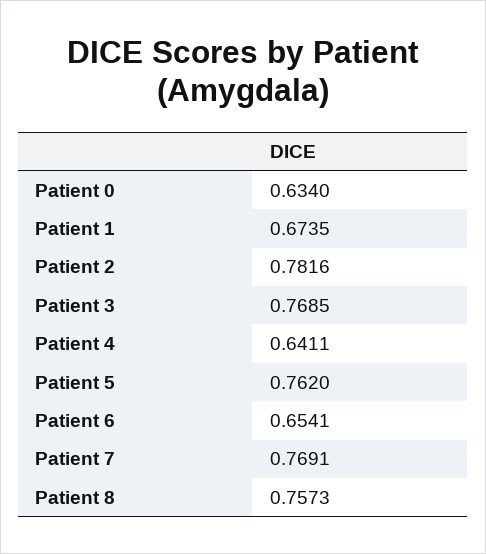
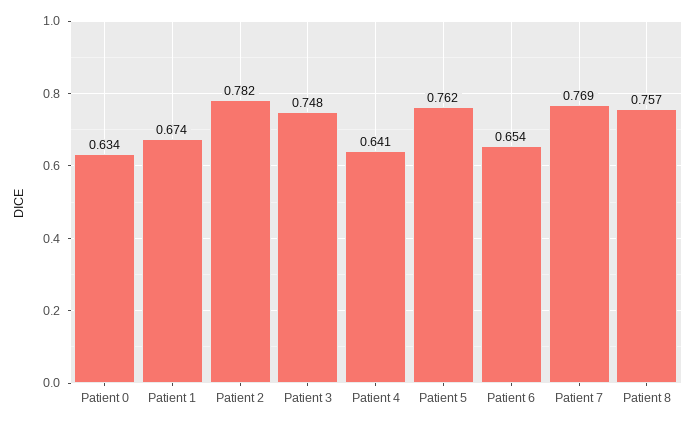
  {
    "Patient 0": 0.634,
    "Patient 1": 0.6735,
    "Patient 2": 0.7816,
-   "Patient 3": 0.7685,
+   "Patient 3": 0.748,
    "Patient 4": 0.6411,
    "Patient 5": 0.762,
    "Patient 6": 0.6541,
    "Patient 7": 0.7691,
    "Patient 8": 0.7573
  }

